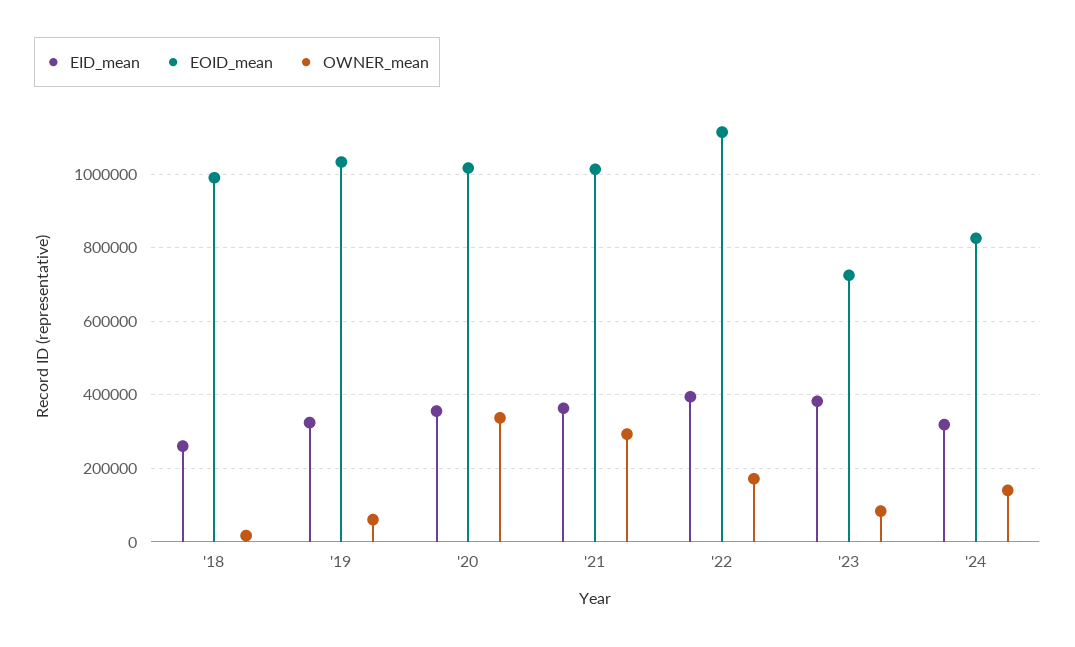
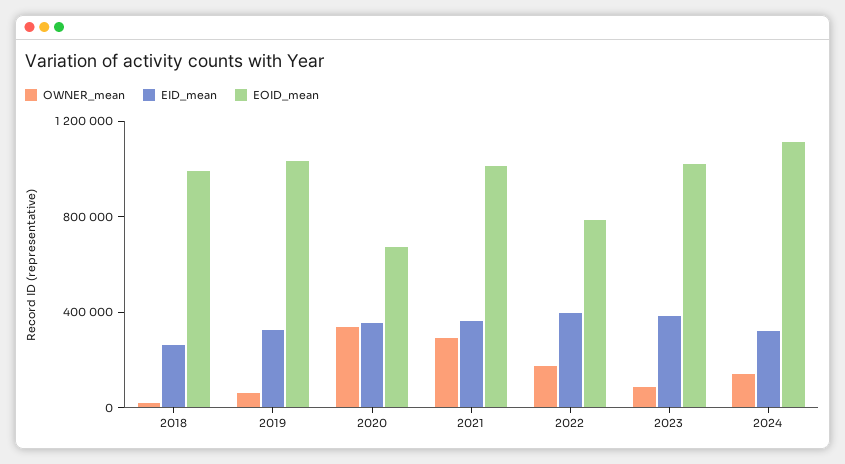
  {
    "EID_mean": {
      "'18": 260000,
      "'19": 320000,
      "'20": 360000,
      "'21": 360000,
      "'22": 400000,
      "'23": 380000,
      "'24": 320000
    },
    "EOID_mean": {
      "'18": 1000000,
      "'19": 1040000,
-     "'20": 1020000,
+     "'20": 700000,
      "'21": 1020000,
-     "'22": 1120000,
+     "'22": 800000,
-     "'23": 720000,
+     "'23": 1000000,
-     "'24": 820000
+     "'24": 1100000
    },
    "OWNER_mean": {
      "'18": 20000,
      "'19": 60000,
      "'20": 340000,
      "'21": 300000,
      "'22": 180000,
      "'23": 80000,
      "'24": 140000
    }
  }

